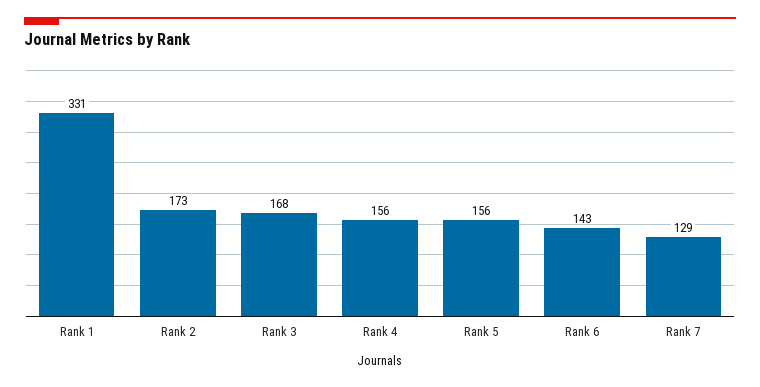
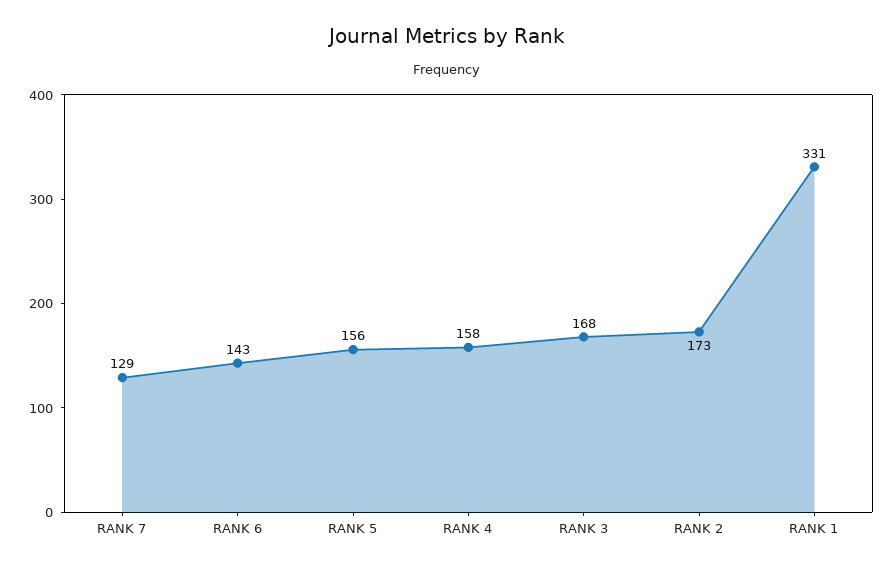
  {
    "Rank 1": 331,
    "Rank 2": 173,
    "Rank 3": 168,
-   "Rank 4": 156,
+   "Rank 4": 158,
    "Rank 5": 156,
    "Rank 6": 143,
    "Rank 7": 129
  }

